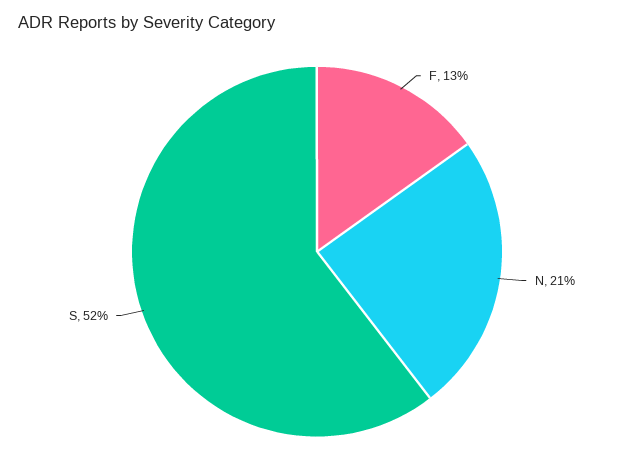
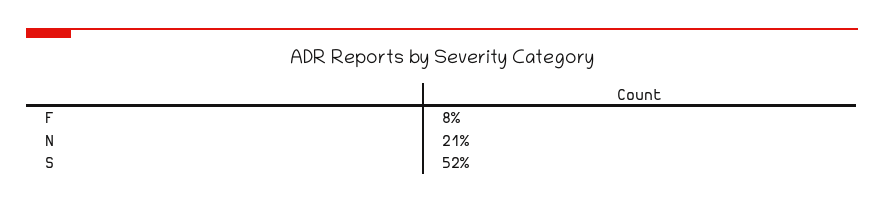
  {
-   "F": 13,
+   "F": 8,
    "N": 21,
    "S": 52
  }

